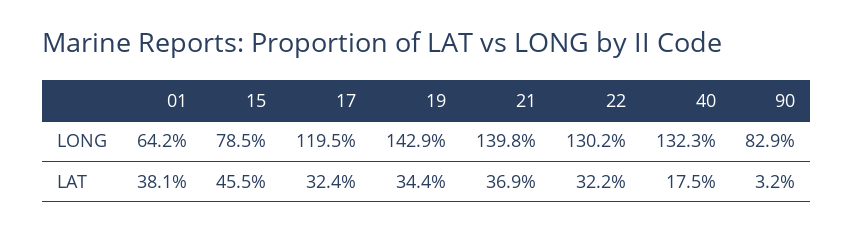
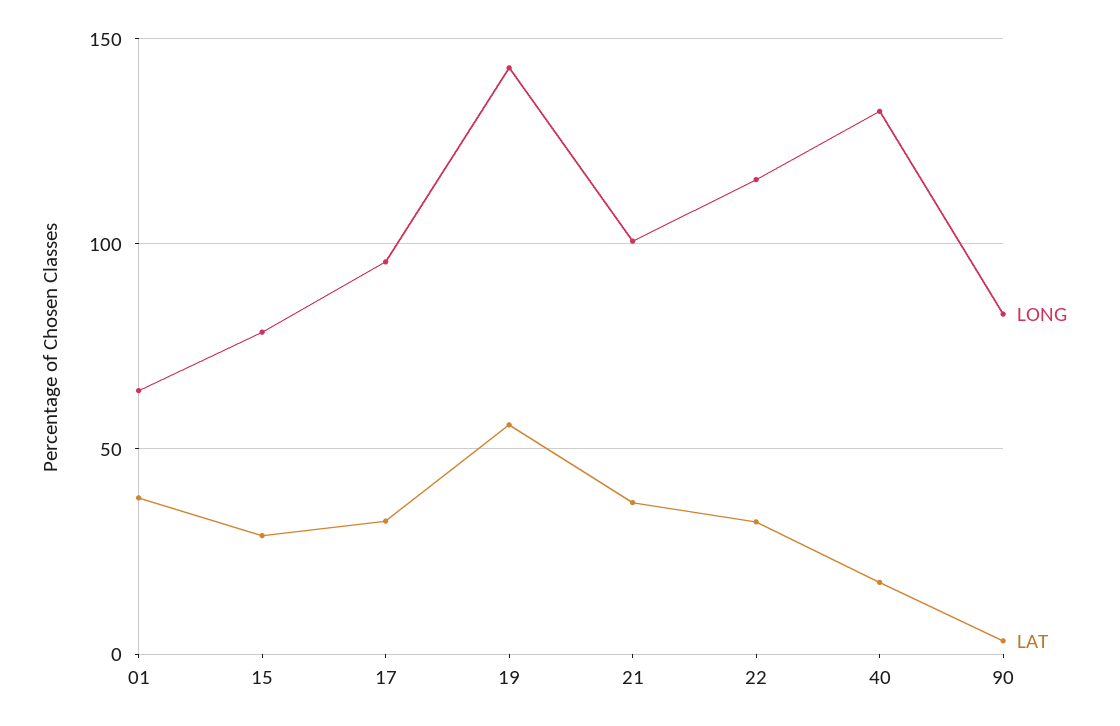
  {
    "LONG": {
      "01": 64.2,
      "15": 78.5,
-     "17": 119.5,
+     "17": 95,
      "19": 142.9,
-     "21": 139.8,
+     "21": 100,
-     "22": 130.2,
+     "22": 115,
      "40": 132.3,
      "90": 82.9
    },
    "LAT": {
      "01": 38.1,
-     "15": 45.5,
+     "15": 30,
      "17": 32.4,
-     "19": 34.4,
+     "19": 55,
      "21": 36.9,
      "22": 32.2,
      "40": 17.5,
      "90": 3.2
    }
  }

